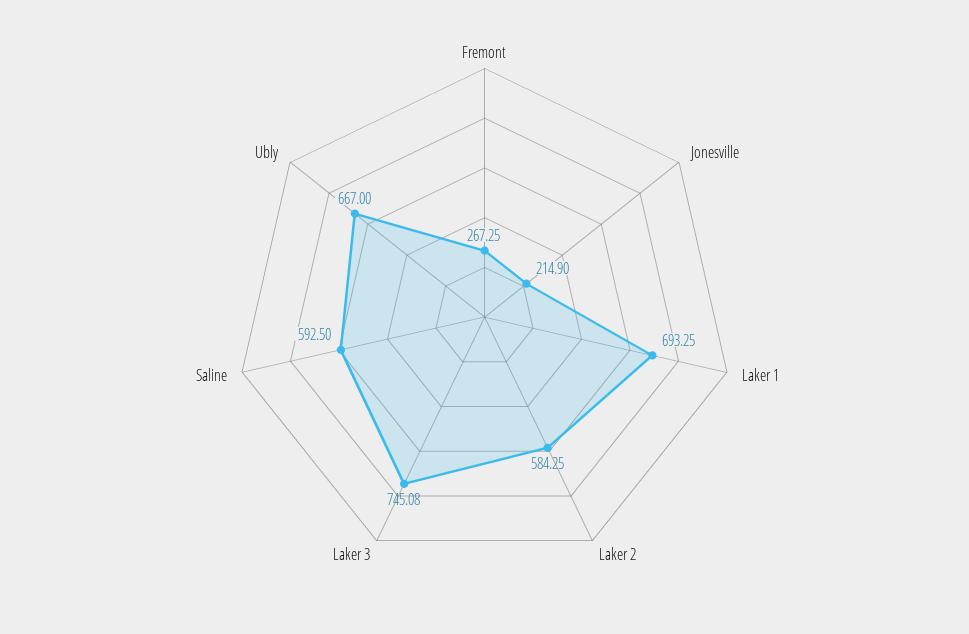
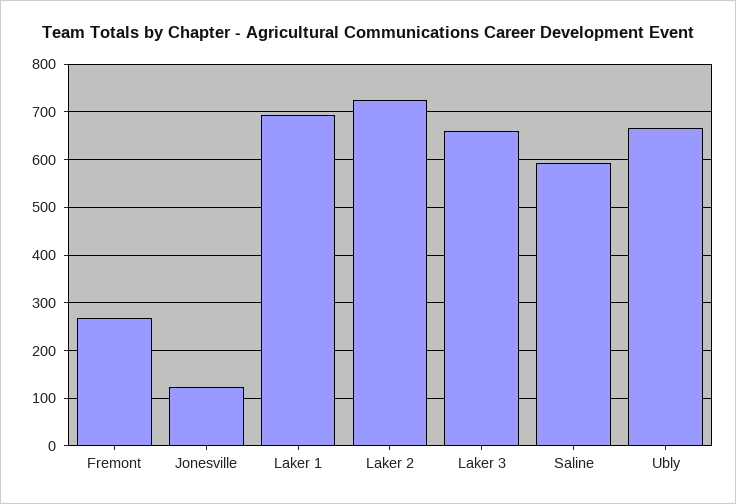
  {
    "Fremont": 267.25,
-   "Jonesville": 214.9,
+   "Jonesville": 120,
    "Laker 1": 693.25,
-   "Laker 2": 584.25,
+   "Laker 2": 720,
-   "Laker 3": 745.08,
+   "Laker 3": 660,
    "Saline": 592.5,
    "Ubly": 667
  }

